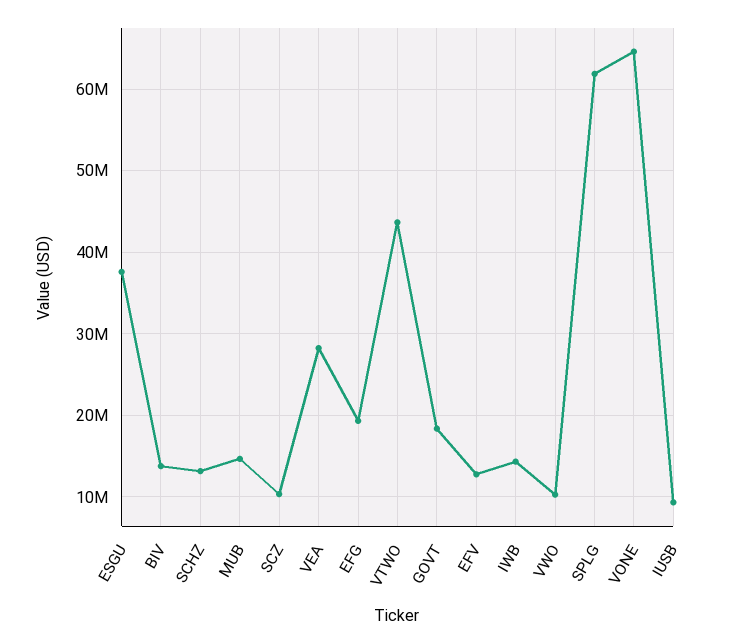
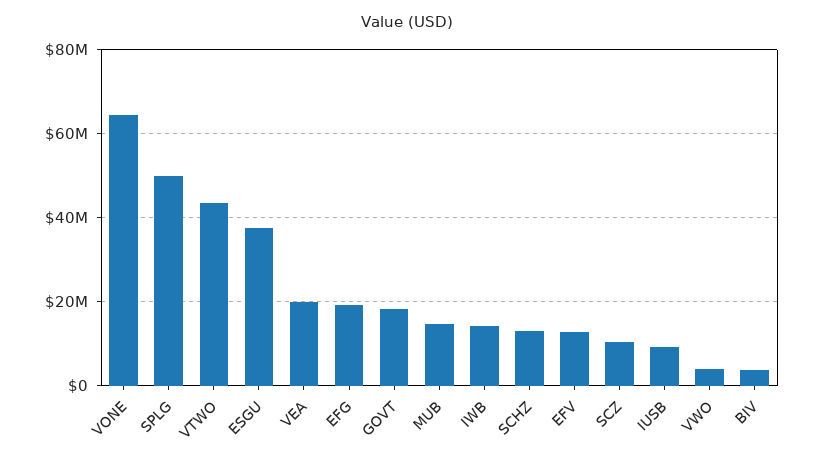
  {
    "ESGU": 38000000,
-   "BIV": 14000000,
+   "BIV": 4000000,
    "SCHZ": 13000000,
    "MUB": 15000000,
    "SCZ": 10000000,
-   "VEA": 28000000,
+   "VEA": 20000000,
    "EFG": 19000000,
    "VTWO": 44000000,
    "GOVT": 18000000,
    "EFV": 13000000,
    "IWB": 14000000,
-   "VWO": 10000000,
+   "VWO": 4000000,
-   "SPLG": 62000000,
+   "SPLG": 50000000,
    "VONE": 65000000,
    "IUSB": 9000000
  }

